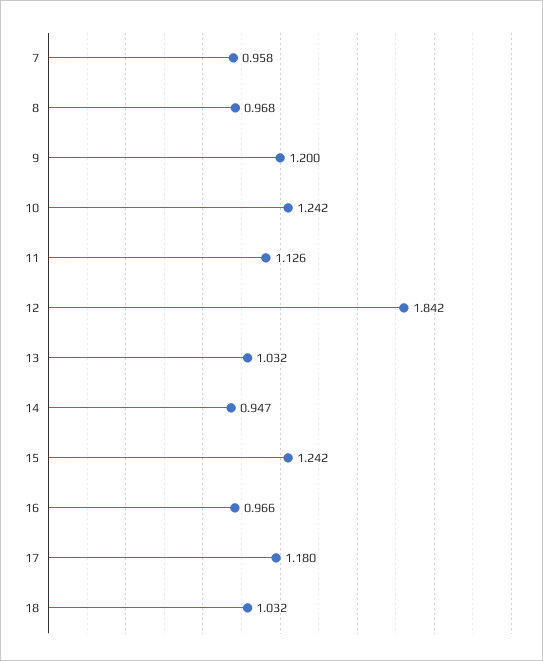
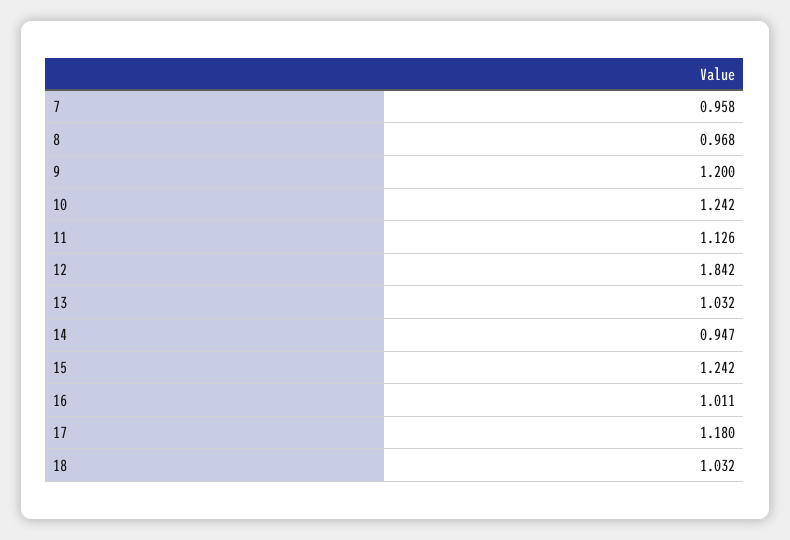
  {
    "7": 0.958,
    "8": 0.968,
    "9": 1.2,
    "10": 1.242,
    "11": 1.126,
    "12": 1.842,
    "13": 1.032,
    "14": 0.947,
    "15": 1.242,
-   "16": 0.966,
+   "16": 1.011,
    "17": 1.18,
    "18": 1.032
  }

